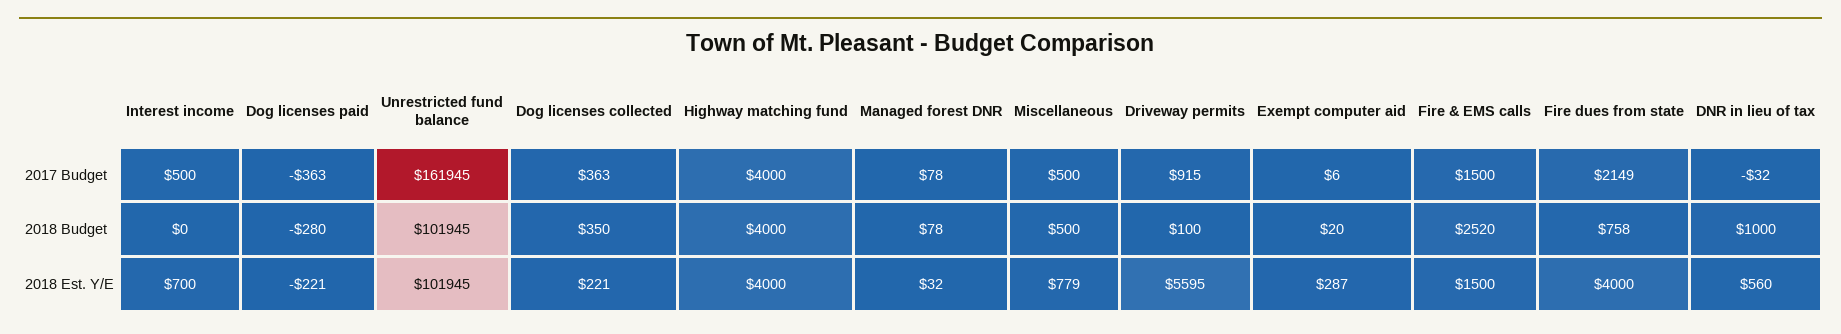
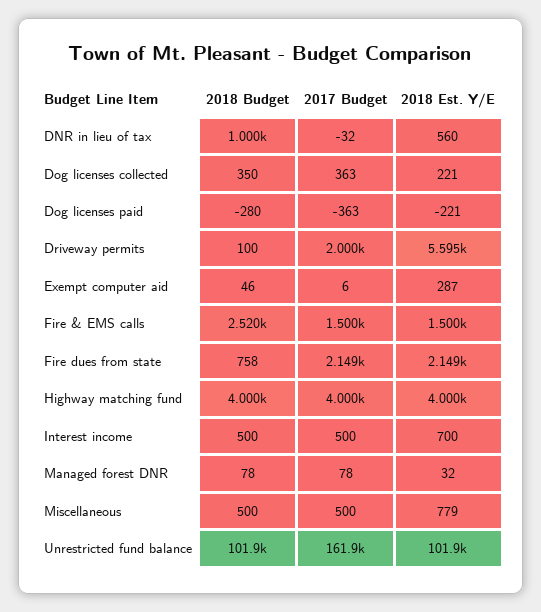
  {
    "Interest income": {
      "2017 Budget": 500,
-     "2018 Budget": 0,
+     "2018 Budget": 500,
      "2018 Est. Y/E": 700
    },
    "Dog licenses paid": {
      "2017 Budget": -363,
      "2018 Budget": -280,
      "2018 Est. Y/E": -221
    },
    "Unrestricted fund balance": {
      "2017 Budget": 161945,
      "2018 Budget": 101945,
      "2018 Est. Y/E": 101945
    },
    "Dog licenses collected": {
      "2017 Budget": 363,
      "2018 Budget": 350,
      "2018 Est. Y/E": 221
    },
    "Highway matching fund": {
      "2017 Budget": 4000,
      "2018 Budget": 4000,
      "2018 Est. Y/E": 4000
    },
    "Managed forest DNR": {
      "2017 Budget": 78,
      "2018 Budget": 78,
      "2018 Est. Y/E": 32
    },
    "Miscellaneous": {
      "2017 Budget": 500,
      "2018 Budget": 500,
      "2018 Est. Y/E": 779
    },
    "Driveway permits": {
-     "2017 Budget": 915,
+     "2017 Budget": 2000,
      "2018 Budget": 100,
      "2018 Est. Y/E": 5595
    },
    "Exempt computer aid": {
      "2017 Budget": 6,
-     "2018 Budget": 20,
+     "2018 Budget": 46,
      "2018 Est. Y/E": 287
    },
    "Fire & EMS calls": {
      "2017 Budget": 1500,
      "2018 Budget": 2520,
      "2018 Est. Y/E": 1500
    },
    "Fire dues from state": {
      "2017 Budget": 2149,
      "2018 Budget": 758,
-     "2018 Est. Y/E": 4000
+     "2018 Est. Y/E": 2149
    },
    "DNR in lieu of tax": {
      "2017 Budget": -32,
      "2018 Budget": 1000,
      "2018 Est. Y/E": 560
    }
  }

